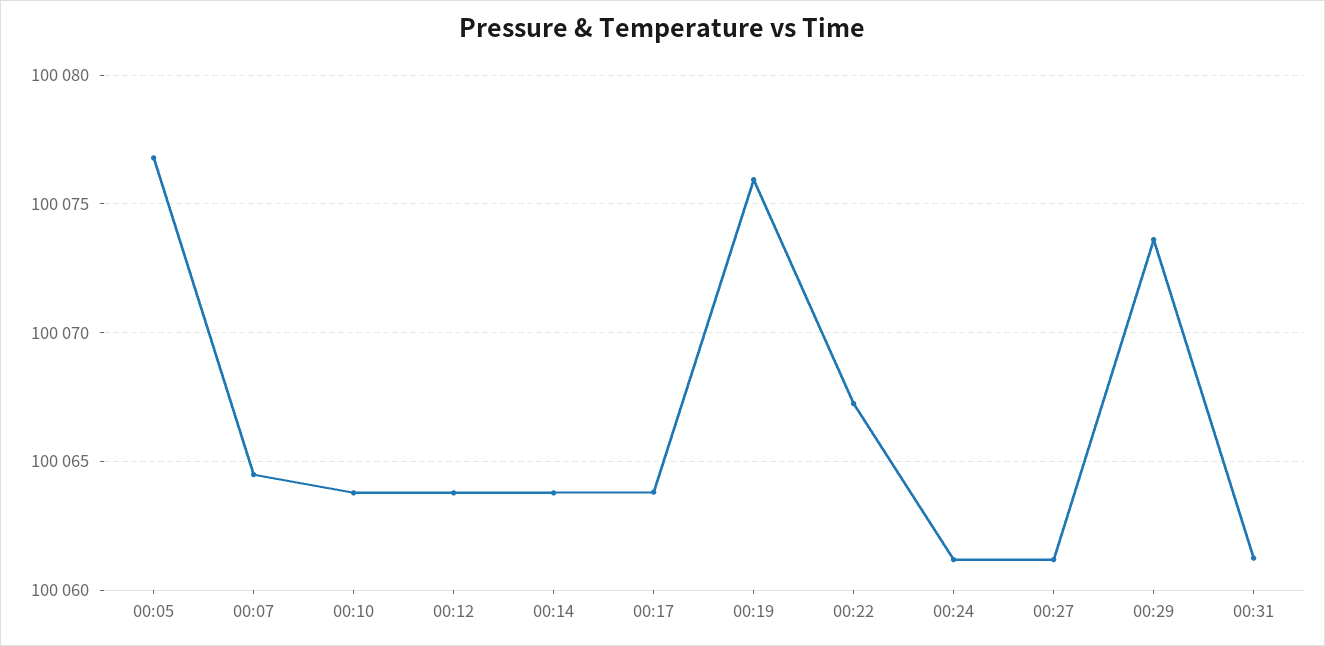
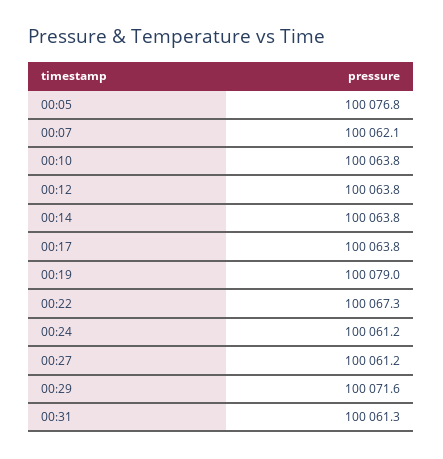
  {
    "00:05": 100076.8,
-   "00:07": 100064.5,
+   "00:07": 100062.1,
    "00:10": 100063.8,
    "00:12": 100063.8,
    "00:14": 100063.8,
    "00:17": 100063.8,
-   "00:19": 100076,
+   "00:19": 100079,
    "00:22": 100067.3,
    "00:24": 100061.2,
    "00:27": 100061.2,
-   "00:29": 100073.5,
+   "00:29": 100071.6,
    "00:31": 100061.3
  }

